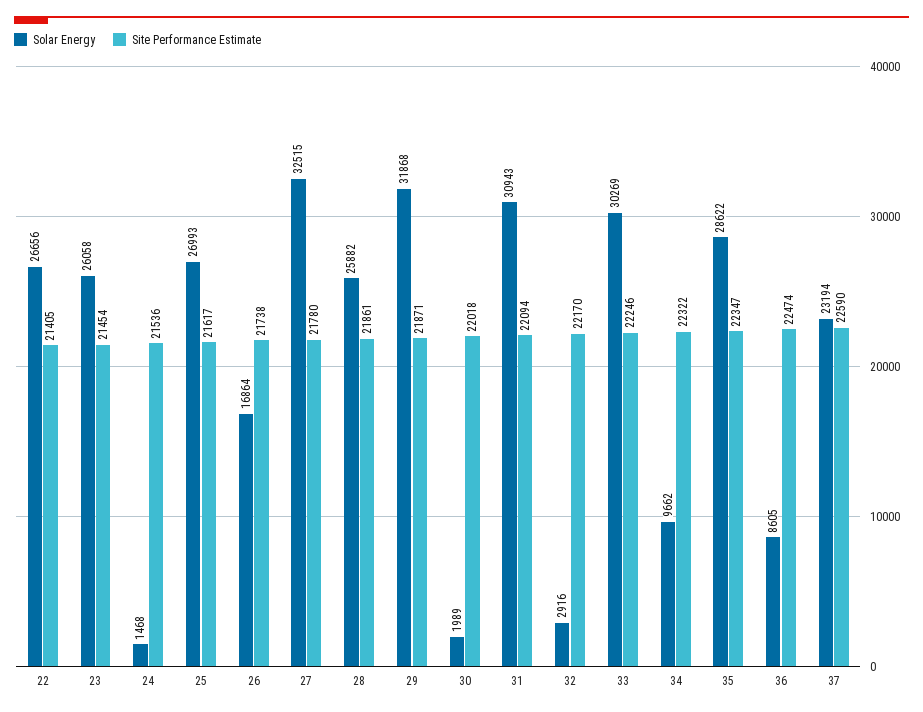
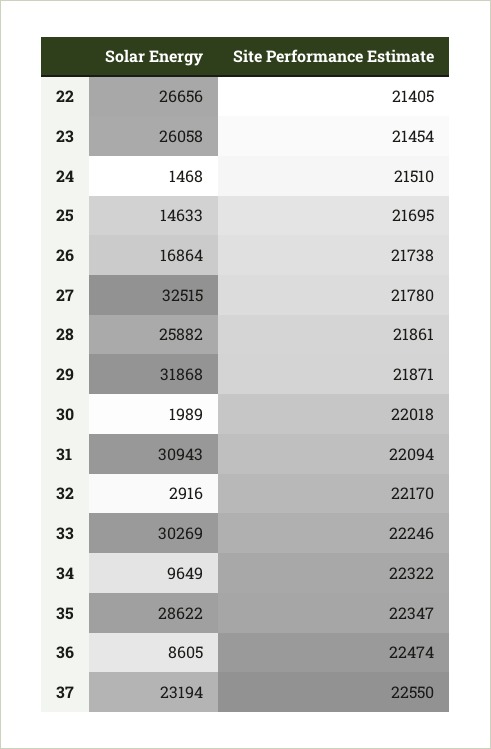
  {
    "Solar Energy": {
      "22": 26656,
      "23": 26058,
      "24": 1468,
-     "25": 26993,
+     "25": 14633,
      "26": 16864,
      "27": 32515,
      "28": 25882,
      "29": 31868,
      "30": 1989,
      "31": 30943,
      "32": 2916,
      "33": 30269,
-     "34": 9662,
+     "34": 9649,
      "35": 28622,
      "36": 8605,
      "37": 23194
    },
    "Site Performance Estimate": {
      "22": 21405,
      "23": 21454,
-     "24": 21536,
+     "24": 21510,
-     "25": 21617,
+     "25": 21695,
      "26": 21738,
      "27": 21780,
      "28": 21861,
      "29": 21871,
      "30": 22018,
      "31": 22094,
      "32": 22170,
      "33": 22246,
      "34": 22322,
      "35": 22347,
      "36": 22474,
-     "37": 22590
+     "37": 22550
    }
  }

